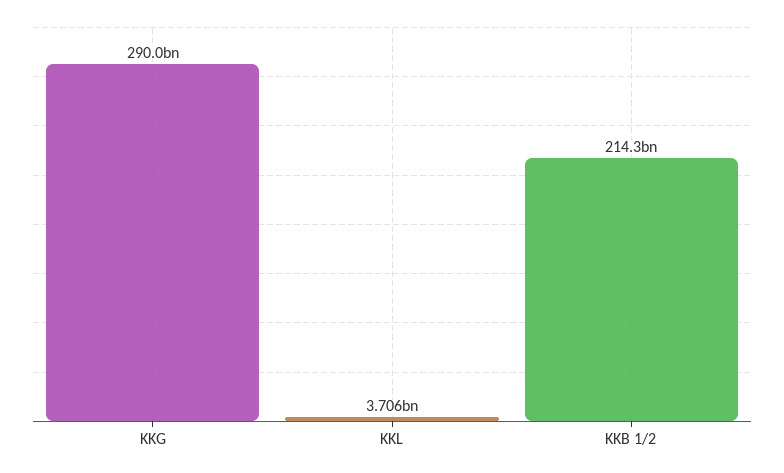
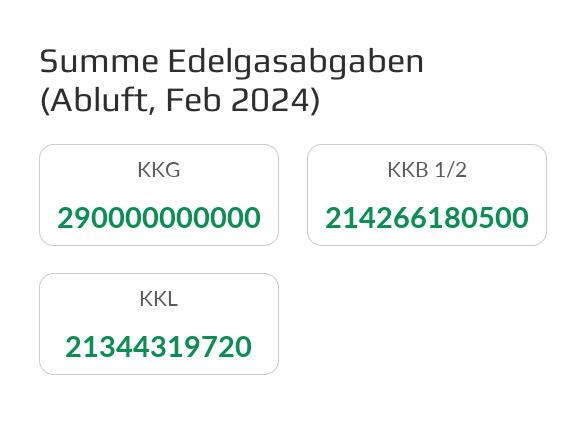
  {
    "KKG": 290000000000,
-   "KKL": 3706000000,
+   "KKL": 21344319720,
    "KKB 1/2": 214266180500
  }

